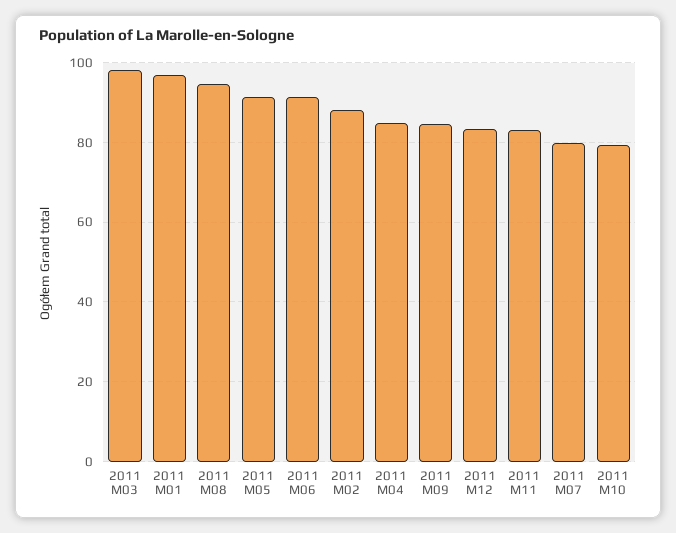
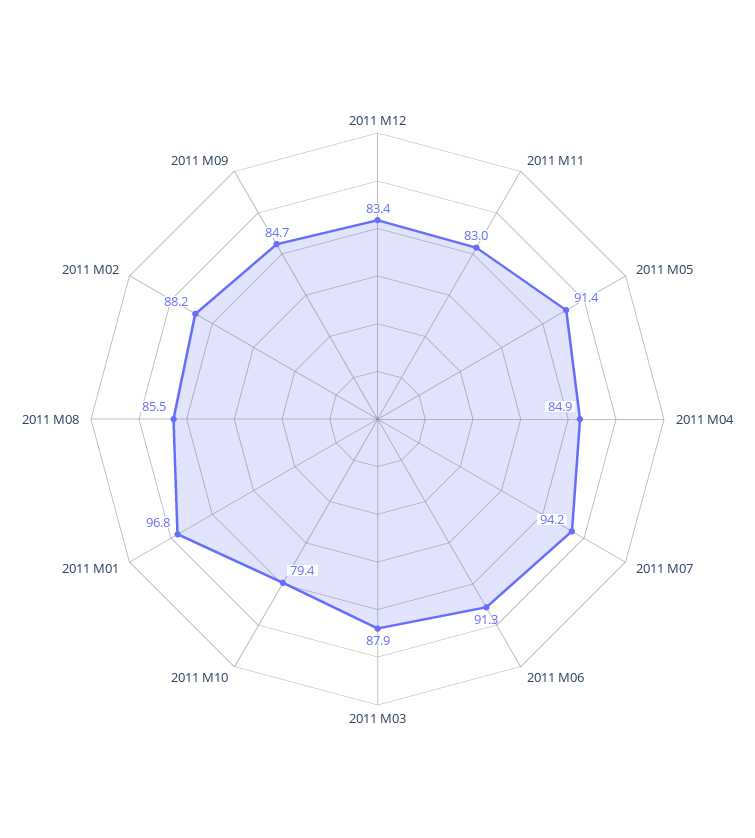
  {
-   "2011 M03": 98,
+   "2011 M03": 87.9,
    "2011 M01": 96.8,
-   "2011 M08": 94,
+   "2011 M08": 85.5,
    "2011 M05": 91.4,
    "2011 M06": 91.3,
    "2011 M02": 88.2,
    "2011 M04": 84.9,
    "2011 M09": 84.7,
    "2011 M12": 83.4,
    "2011 M11": 83,
-   "2011 M07": 80,
+   "2011 M07": 94.2,
    "2011 M10": 79.4
  }

